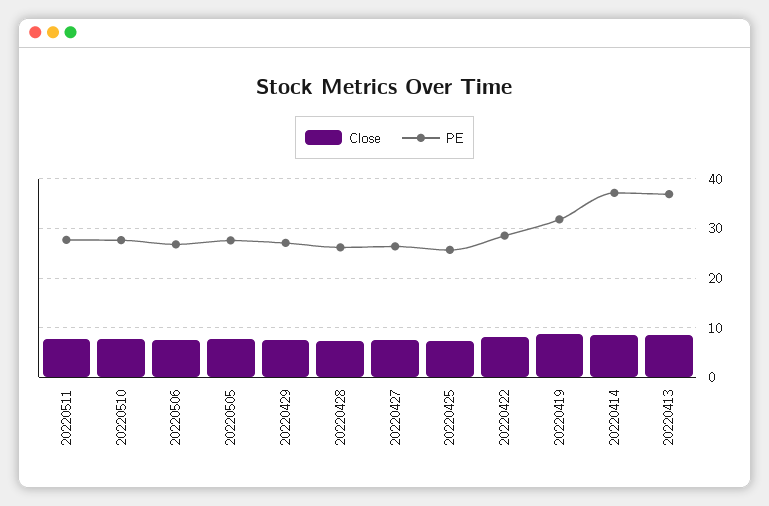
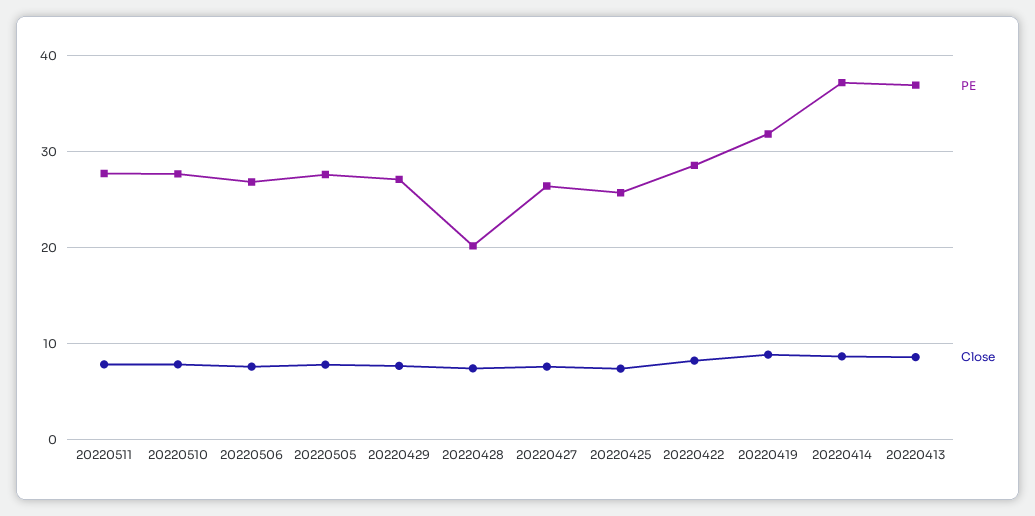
  {
    "Close": {
      "20220511": 8,
      "20220510": 8,
      "20220506": 8,
      "20220505": 8,
      "20220429": 8,
      "20220428": 7,
      "20220427": 8,
      "20220425": 7,
      "20220422": 8,
      "20220419": 9,
      "20220414": 9,
      "20220413": 9
    },
    "PE": {
      "20220511": 28,
      "20220510": 28,
      "20220506": 27,
      "20220505": 28,
      "20220429": 27,
-     "20220428": 26,
+     "20220428": 20,
      "20220427": 26,
      "20220425": 26,
      "20220422": 29,
      "20220419": 32,
      "20220414": 37,
      "20220413": 37
    }
  }

